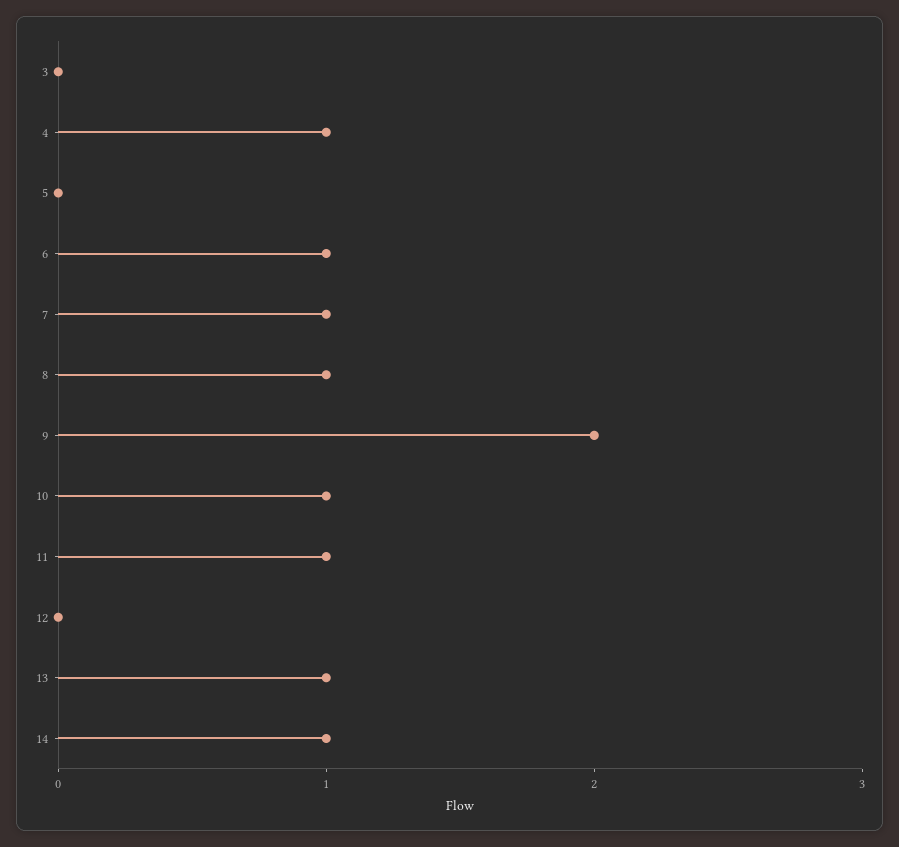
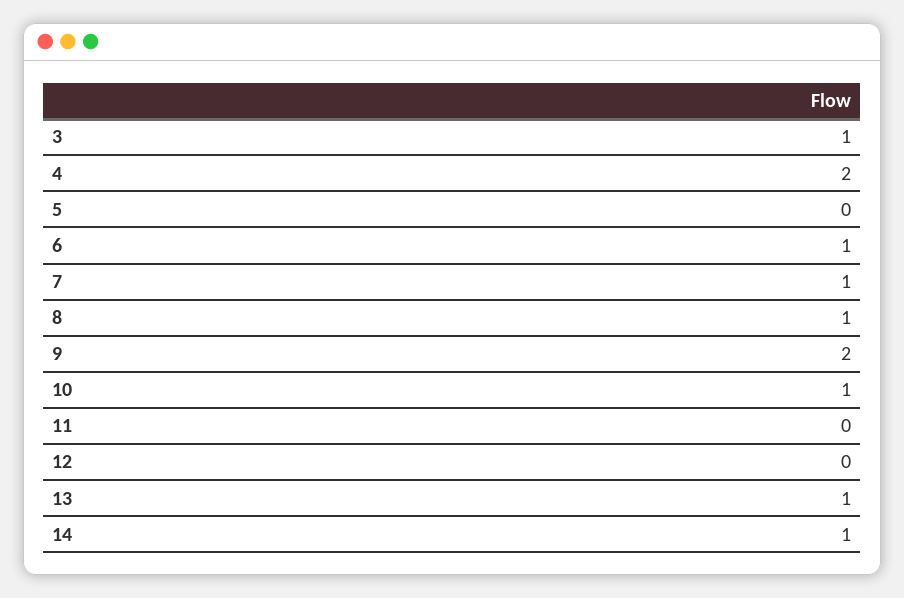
  {
-   "3": 0,
+   "3": 1,
-   "4": 1,
+   "4": 2,
    "5": 0,
    "6": 1,
    "7": 1,
    "8": 1,
    "9": 2,
    "10": 1,
-   "11": 1,
+   "11": 0,
    "12": 0,
    "13": 1,
    "14": 1
  }

